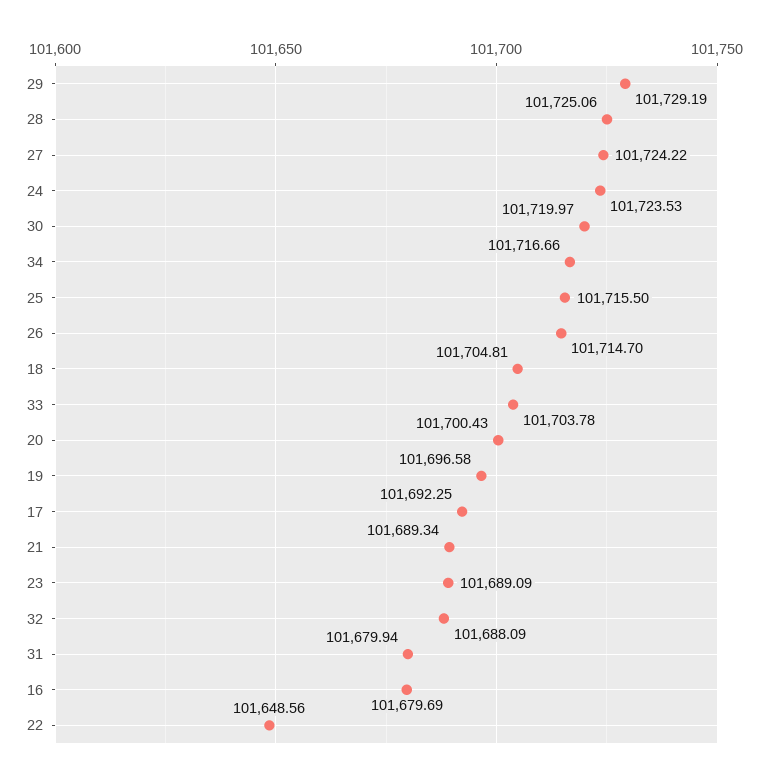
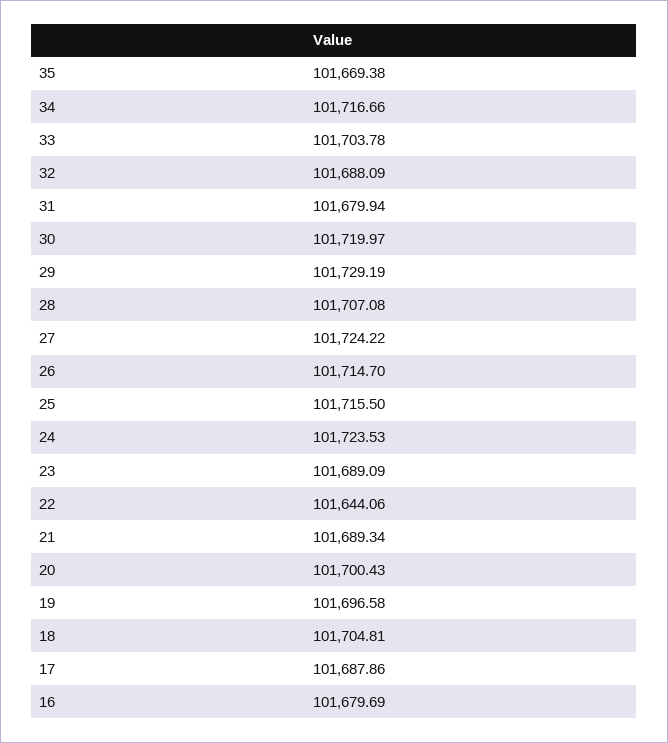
  {
    "29": 101729.19,
-   "28": 101725.06,
+   "28": 101707.08,
    "27": 101724.22,
    "24": 101723.53,
    "30": 101719.97,
    "34": 101716.66,
    "25": 101715.5,
    "26": 101714.7,
    "18": 101704.81,
    "33": 101703.78,
    "20": 101700.43,
    "19": 101696.58,
-   "17": 101692.25,
+   "17": 101687.86,
    "21": 101689.34,
    "23": 101689.09,
    "32": 101688.09,
    "31": 101679.94,
    "16": 101679.69,
-   "22": 101648.56
+   "22": 101644.06,
+   "35": 101669.38
  }

